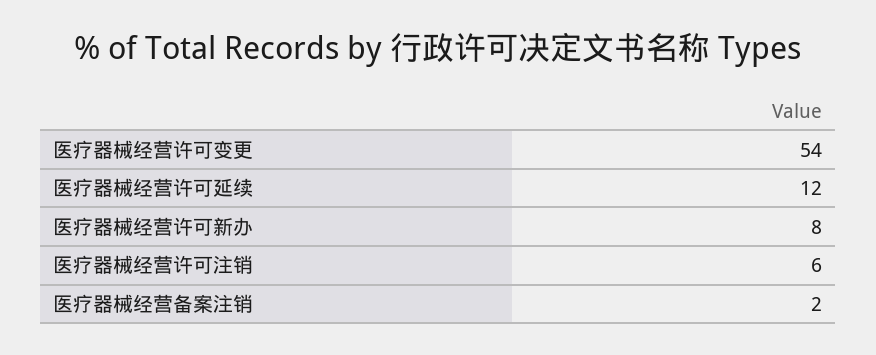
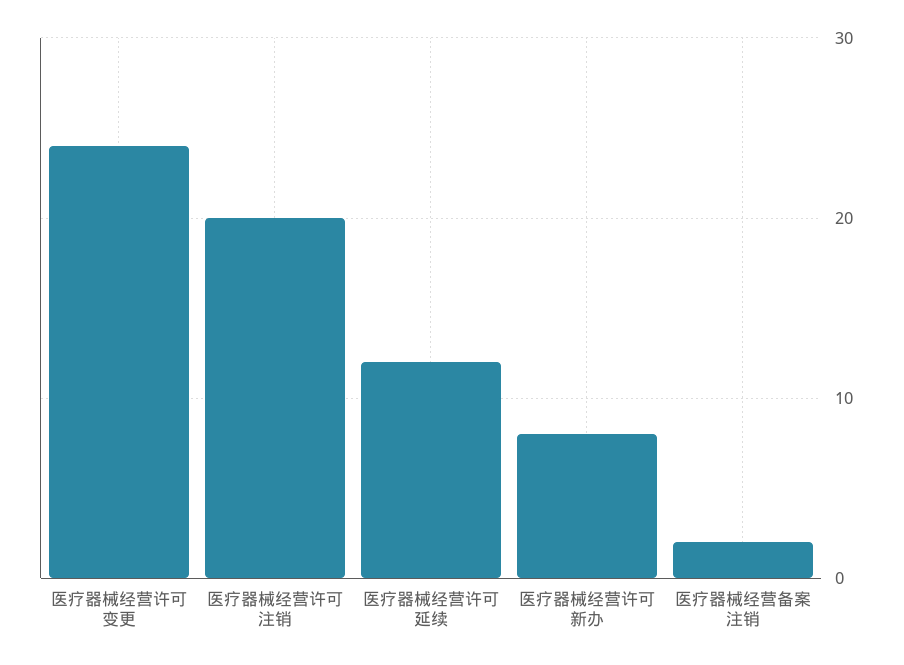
  {
-   "医疗器械经营许可变更": 54,
+   "医疗器械经营许可变更": 24,
    "医疗器械经营许可延续": 12,
    "医疗器械经营许可新办": 8,
-   "医疗器械经营许可注销": 6,
+   "医疗器械经营许可注销": 20,
    "医疗器械经营备案注销": 2
  }

